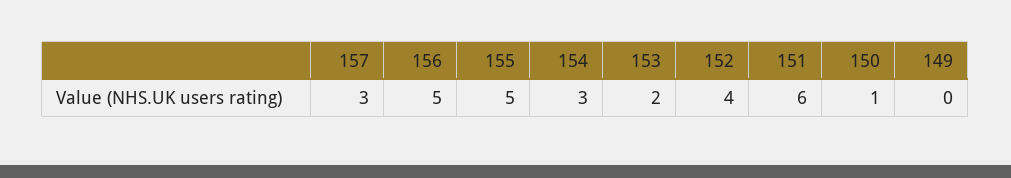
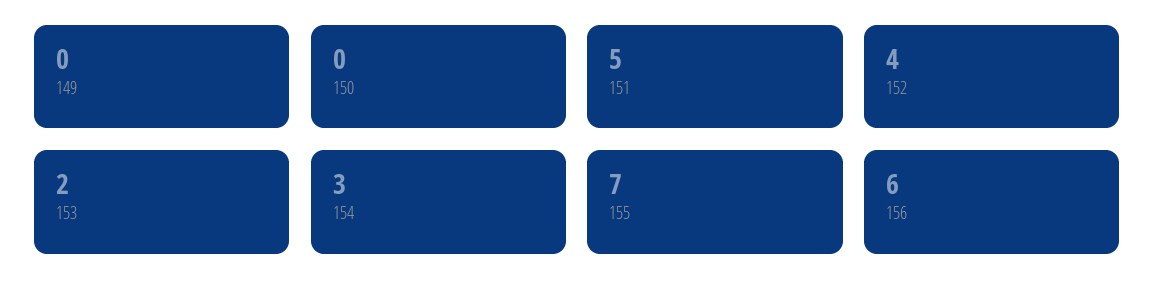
  {
-   "157": 3,
-   "156": 5,
+   "156": 6,
-   "155": 5,
+   "155": 7,
    "154": 3,
    "153": 2,
    "152": 4,
-   "151": 6,
+   "151": 5,
-   "150": 1,
+   "150": 0,
    "149": 0
  }

